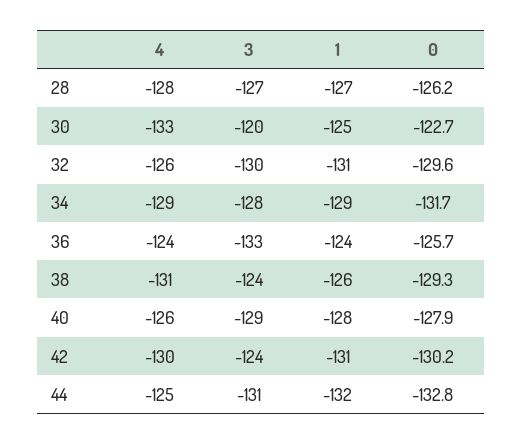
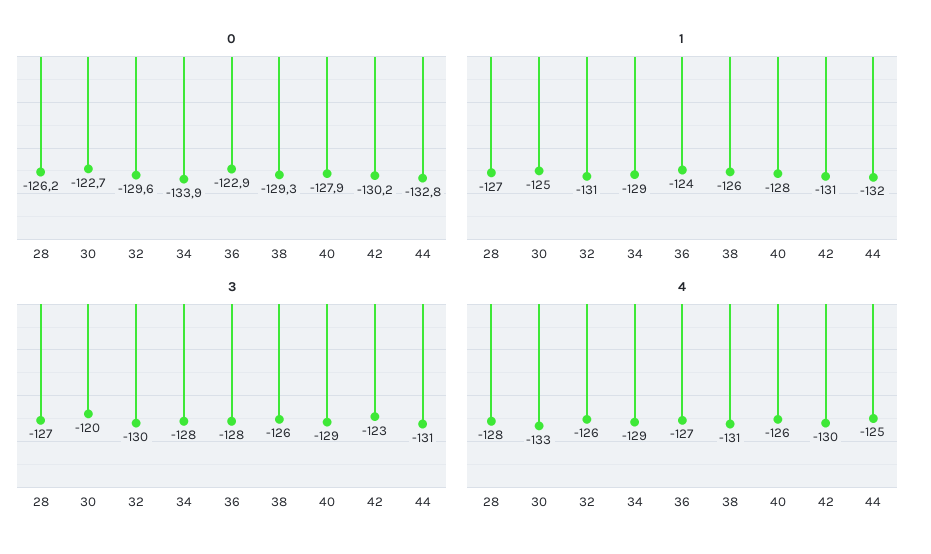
  {
    "4": {
      "28": -128,
      "30": -133,
      "32": -126,
      "34": -129,
-     "36": -124,
+     "36": -127,
      "38": -131,
      "40": -126,
      "42": -130,
      "44": -125
    },
    "3": {
      "28": -127,
      "30": -120,
      "32": -130,
      "34": -128,
-     "36": -133,
+     "36": -128,
-     "38": -124,
+     "38": -126,
      "40": -129,
-     "42": -124,
+     "42": -123,
      "44": -131
    },
    "1": {
      "28": -127,
      "30": -125,
      "32": -131,
      "34": -129,
      "36": -124,
      "38": -126,
      "40": -128,
      "42": -131,
      "44": -132
    },
    "0": {
      "28": -126.2,
      "30": -122.7,
      "32": -129.6,
-     "34": -131.7,
+     "34": -133.9,
-     "36": -125.7,
+     "36": -122.9,
      "38": -129.3,
      "40": -127.9,
      "42": -130.2,
      "44": -132.8
    }
  }

